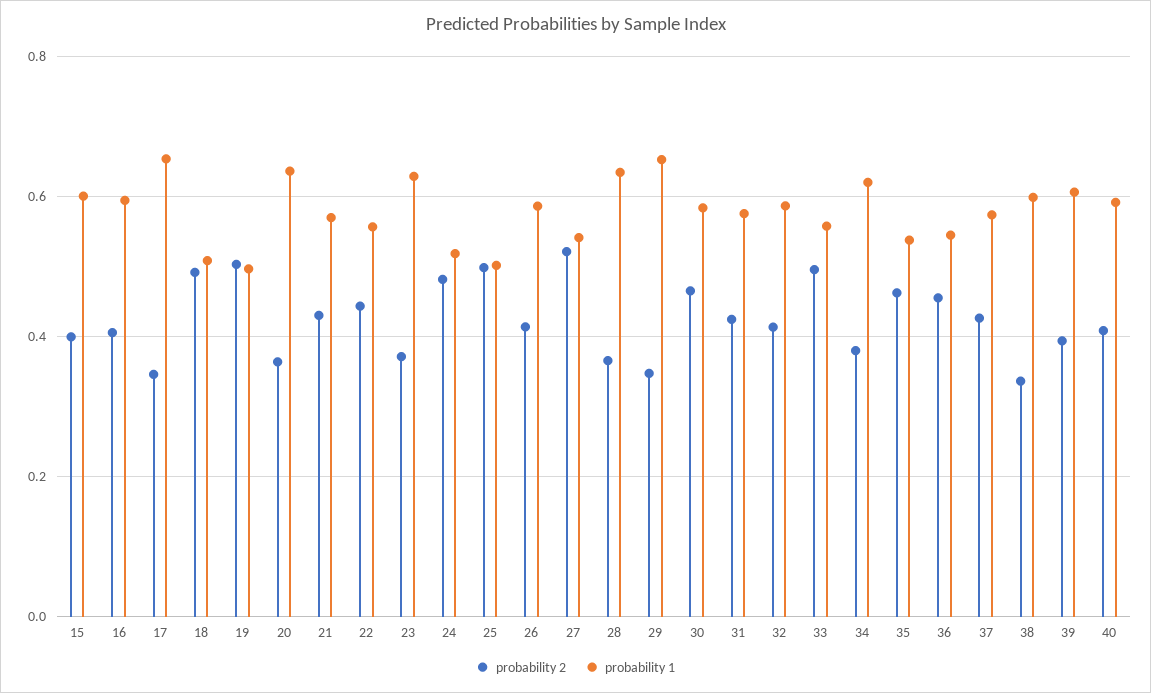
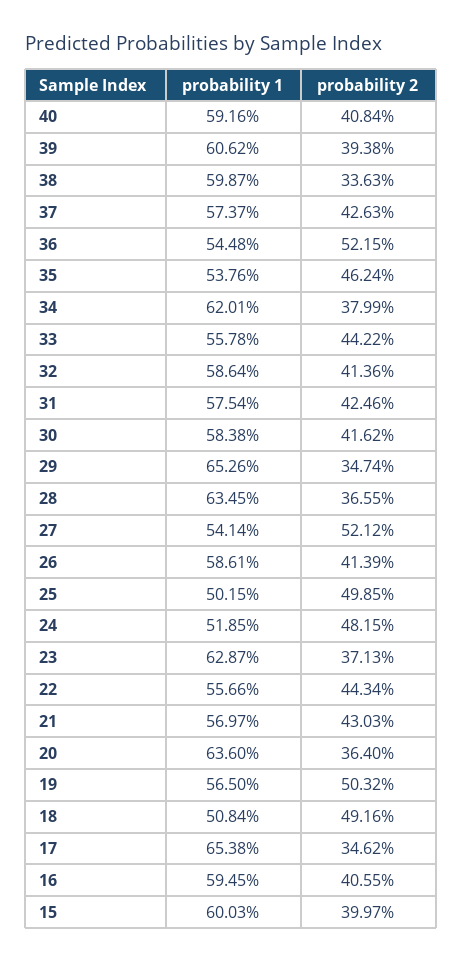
  {
    "probability 2": {
      "15": 0.3997,
      "16": 0.4055,
      "17": 0.3462,
      "18": 0.4916,
      "19": 0.5032,
      "20": 0.364,
      "21": 0.4303,
      "22": 0.4434,
      "23": 0.3713,
      "24": 0.4815,
      "25": 0.4985,
      "26": 0.4139,
      "27": 0.5212,
      "28": 0.3655,
      "29": 0.3474,
-     "30": 0.46,
+     "30": 0.4162,
      "31": 0.4246,
      "32": 0.4136,
-     "33": 0.5,
+     "33": 0.4422,
      "34": 0.3799,
      "35": 0.4624,
-     "36": 0.46,
+     "36": 0.5215,
      "37": 0.4263,
      "38": 0.3363,
      "39": 0.3938,
      "40": 0.4084
    },
    "probability 1": {
      "15": 0.6003,
      "16": 0.5945,
      "17": 0.6538,
      "18": 0.5084,
-     "19": 0.5,
+     "19": 0.565,
      "20": 0.636,
      "21": 0.5697,
      "22": 0.5566,
      "23": 0.6287,
      "24": 0.5185,
      "25": 0.5015,
      "26": 0.5861,
      "27": 0.5414,
      "28": 0.6345,
      "29": 0.6526,
      "30": 0.5838,
      "31": 0.5754,
      "32": 0.5864,
      "33": 0.5578,
      "34": 0.6201,
      "35": 0.5376,
      "36": 0.5448,
      "37": 0.5737,
      "38": 0.5987,
      "39": 0.6062,
      "40": 0.5916
    }
  }

